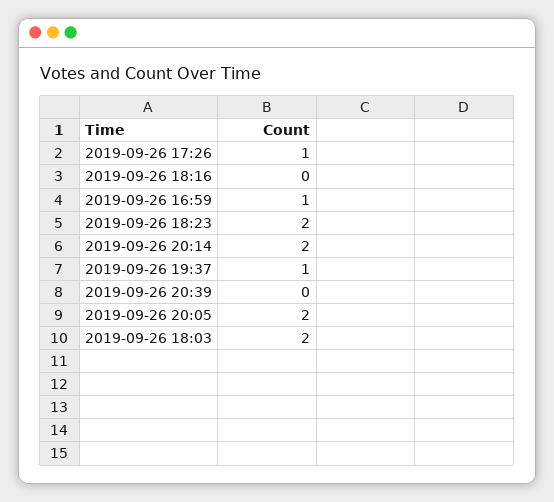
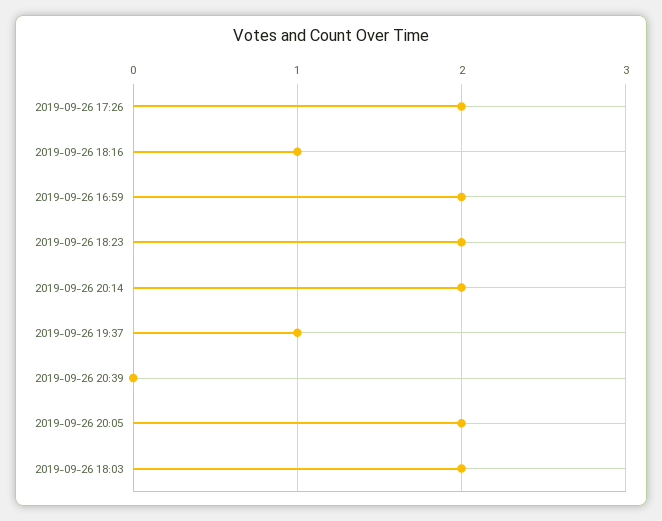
  {
-   "2019-09-26 17:26": 1,
+   "2019-09-26 17:26": 2,
-   "2019-09-26 18:16": 0,
+   "2019-09-26 18:16": 1,
-   "2019-09-26 16:59": 1,
+   "2019-09-26 16:59": 2,
    "2019-09-26 18:23": 2,
    "2019-09-26 20:14": 2,
    "2019-09-26 19:37": 1,
    "2019-09-26 20:39": 0,
    "2019-09-26 20:05": 2,
    "2019-09-26 18:03": 2
  }

